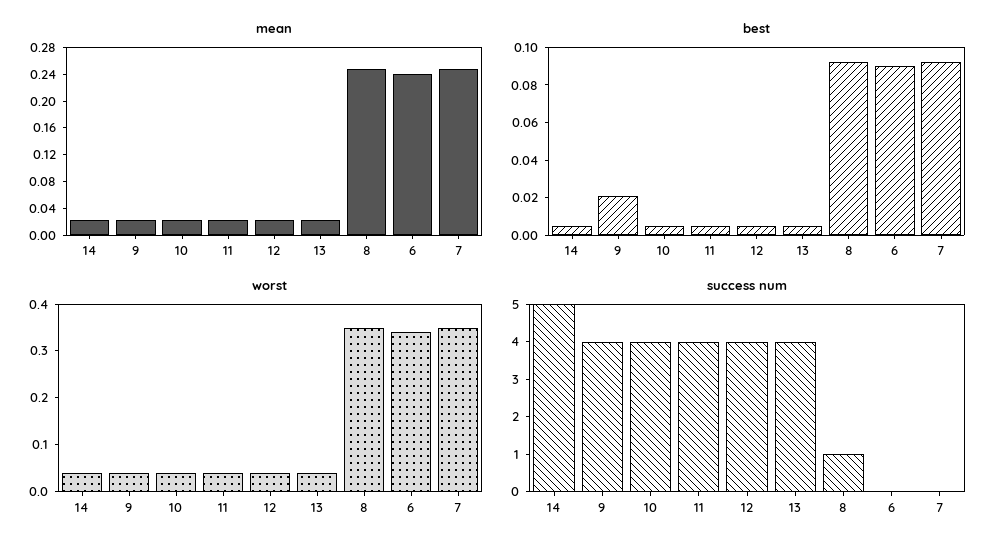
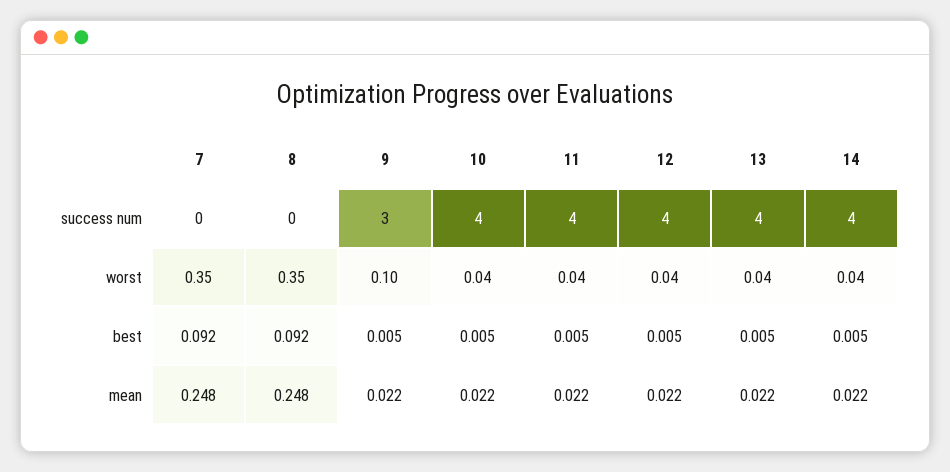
  {
    "mean": {
      "14": 0.022,
      "9": 0.022,
      "10": 0.022,
      "11": 0.022,
      "12": 0.022,
      "13": 0.022,
      "8": 0.248,
-     "6": 0.24,
      "7": 0.248
    },
    "best": {
      "14": 0.005,
-     "9": 0.02,
+     "9": 0.005,
      "10": 0.005,
      "11": 0.005,
      "12": 0.005,
      "13": 0.005,
      "8": 0.092,
-     "6": 0.09,
      "7": 0.092
    },
    "worst": {
      "14": 0.04,
-     "9": 0.04,
+     "9": 0.1,
      "10": 0.04,
      "11": 0.04,
      "12": 0.04,
      "13": 0.04,
      "8": 0.35,
-     "6": 0.34,
      "7": 0.35
    },
    "success num": {
-     "14": 5,
+     "14": 4,
-     "9": 4,
+     "9": 3,
      "10": 4,
      "11": 4,
      "12": 4,
      "13": 4,
-     "8": 1,
+     "8": 0,
-     "6": 0,
      "7": 0
    }
  }

